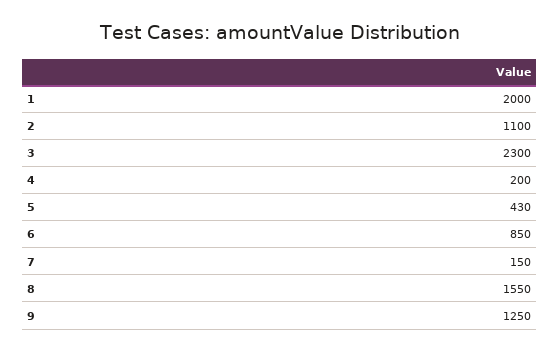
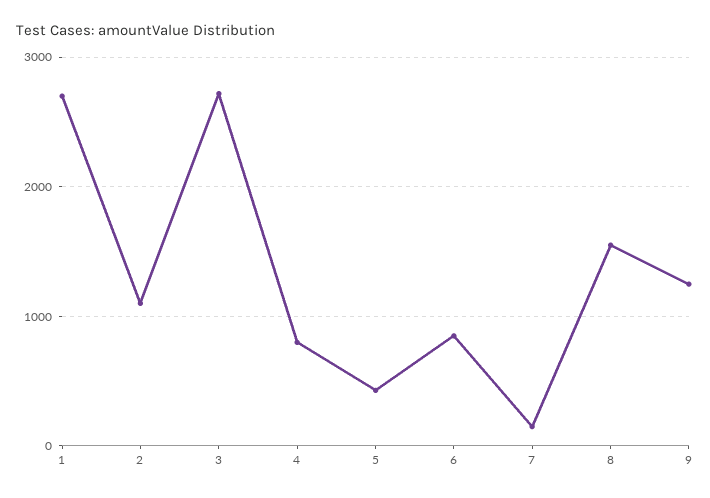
  {
-   "1": 2000,
+   "1": 2700,
    "2": 1100,
-   "3": 2300,
+   "3": 2700,
-   "4": 200,
+   "4": 800,
    "5": 430,
    "6": 850,
    "7": 150,
    "8": 1550,
    "9": 1250
  }

